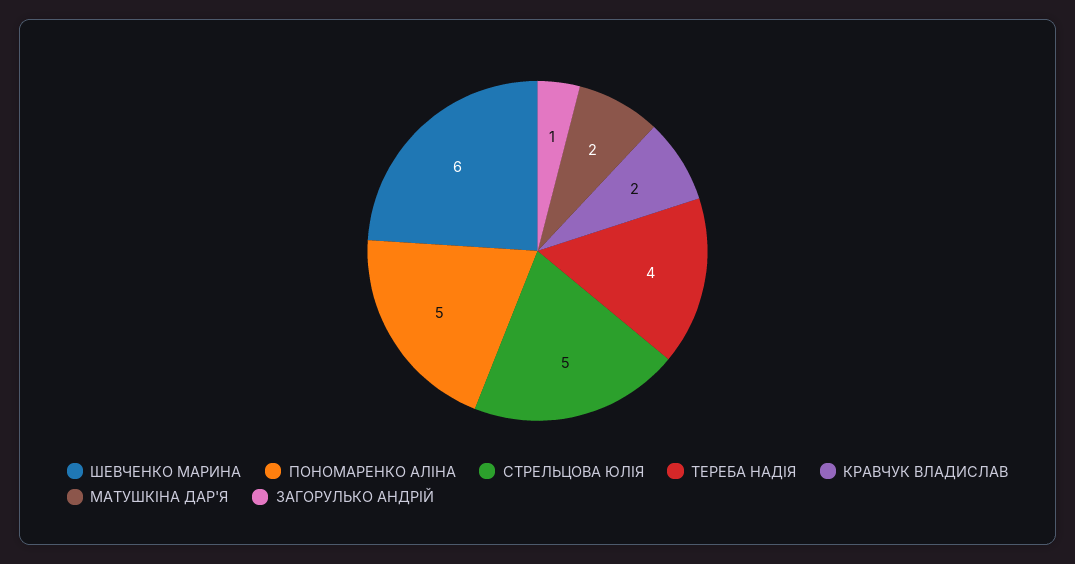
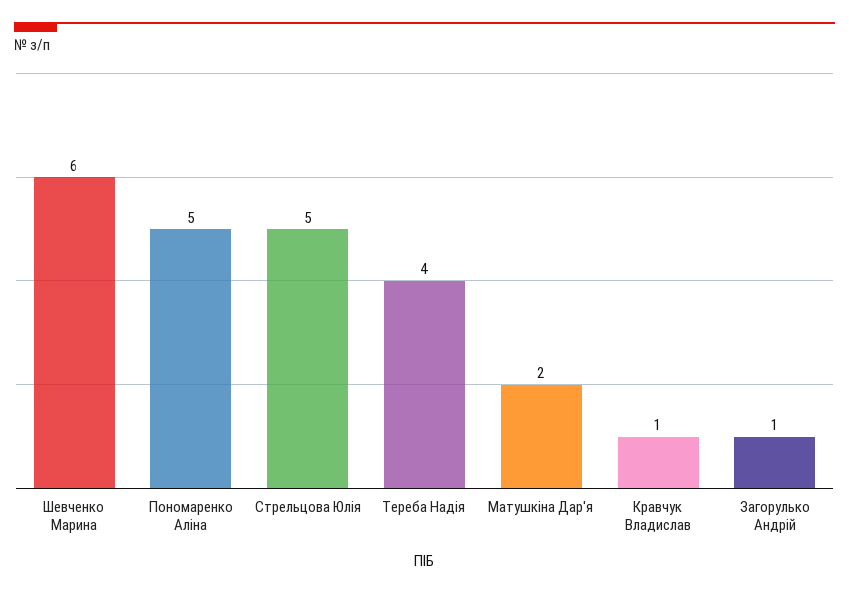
  {
    "ШЕВЧЕНКО МАРИНА": 6,
    "ПОНОМАРЕНКО АЛІНА": 5,
    "СТРЕЛЬЦОВА ЮЛІЯ": 5,
    "ТЕРЕБА НАДІЯ": 4,
-   "КРАВЧУК ВЛАДИСЛАВ": 2,
+   "КРАВЧУК ВЛАДИСЛАВ": 1,
    "МАТУШКІНА ДАР'Я": 2,
    "ЗАГОРУЛЬКО АНДРІЙ": 1
  }

